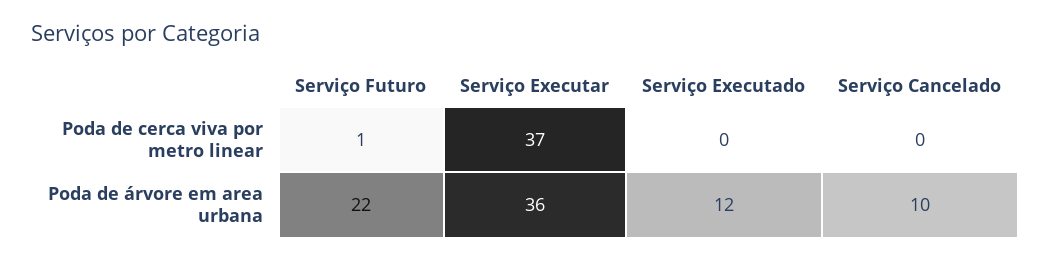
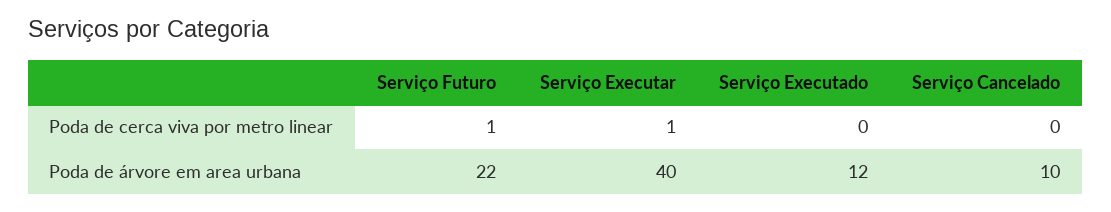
  {
    "Serviço Futuro": {
      "Poda de cerca viva por metro linear": 1,
      "Poda de árvore em area urbana": 22
    },
    "Serviço Executar": {
-     "Poda de cerca viva por metro linear": 37,
+     "Poda de cerca viva por metro linear": 1,
-     "Poda de árvore em area urbana": 36
+     "Poda de árvore em area urbana": 40
    },
    "Serviço Executado": {
      "Poda de cerca viva por metro linear": 0,
      "Poda de árvore em area urbana": 12
    },
    "Serviço Cancelado": {
      "Poda de cerca viva por metro linear": 0,
      "Poda de árvore em area urbana": 10
    }
  }

